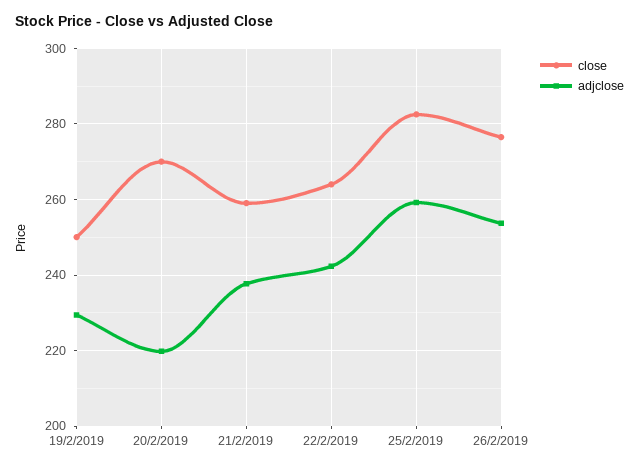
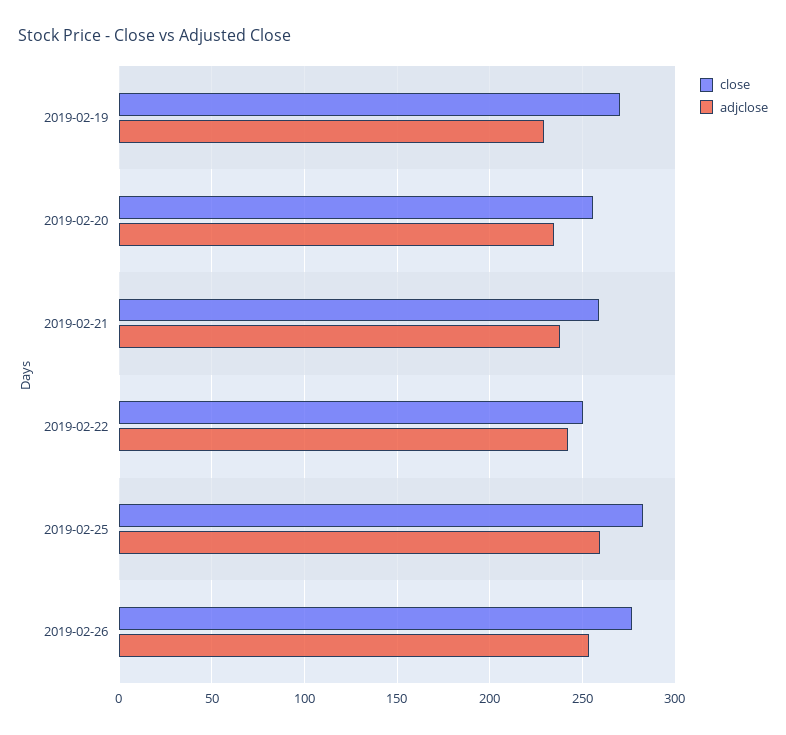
  {
    "close": {
-     "19/2/2019": 250,
+     "19/2/2019": 270,
-     "20/2/2019": 270,
+     "20/2/2019": 255,
      "21/2/2019": 260,
-     "22/2/2019": 264,
+     "22/2/2019": 250,
      "25/2/2019": 282,
      "26/2/2019": 276
    },
    "adjclose": {
      "19/2/2019": 230,
-     "20/2/2019": 220,
+     "20/2/2019": 235,
      "21/2/2019": 238,
      "22/2/2019": 242,
      "25/2/2019": 260,
      "26/2/2019": 254
    }
  }

